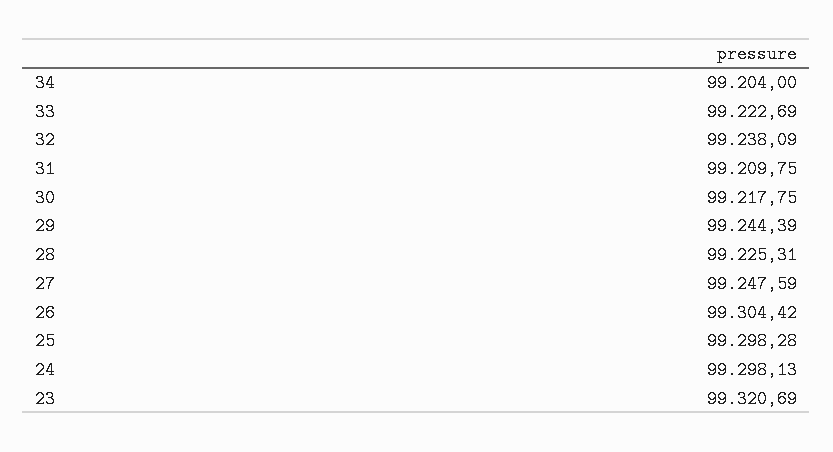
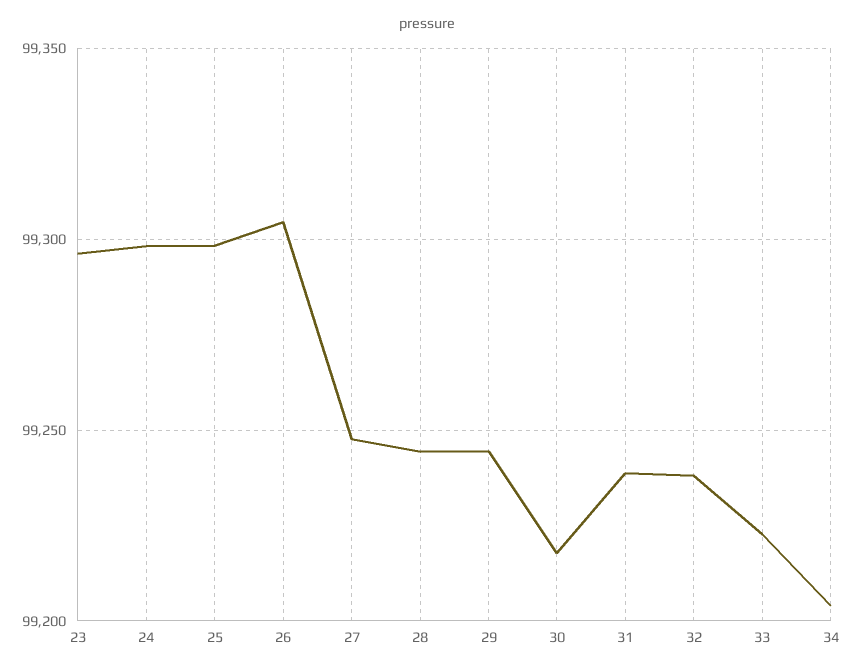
  {
    "34": 99204,
    "33": 99222.69,
    "32": 99238.09,
-   "31": 99209.75,
+   "31": 99240,
    "30": 99217.75,
    "29": 99244.39,
-   "28": 99225.31,
+   "28": 99245,
    "27": 99247.59,
    "26": 99304.42,
    "25": 99298.28,
    "24": 99298.13,
-   "23": 99320.69
+   "23": 99295
  }

